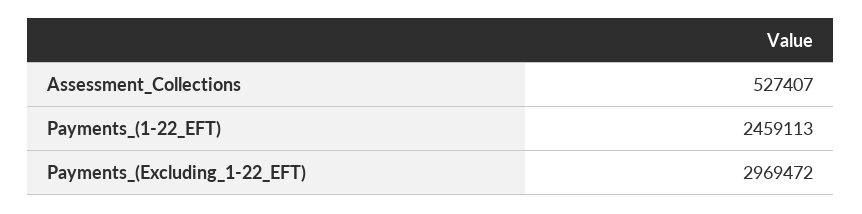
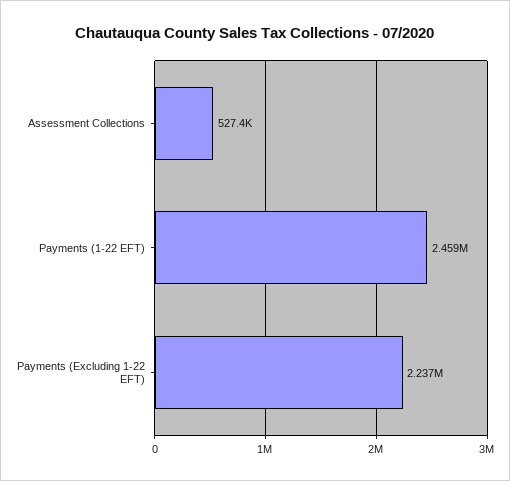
  {
    "Assessment_Collections": 527407,
    "Payments_(1-22_EFT)": 2459113,
-   "Payments_(Excluding_1-22_EFT)": 2969472
+   "Payments_(Excluding_1-22_EFT)": 2237000
  }

